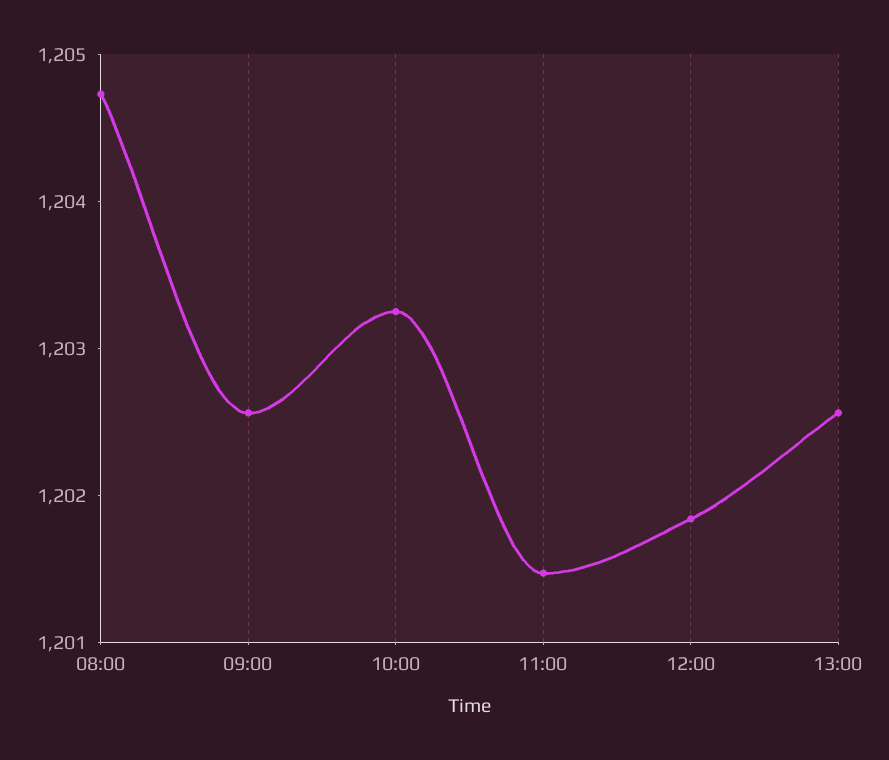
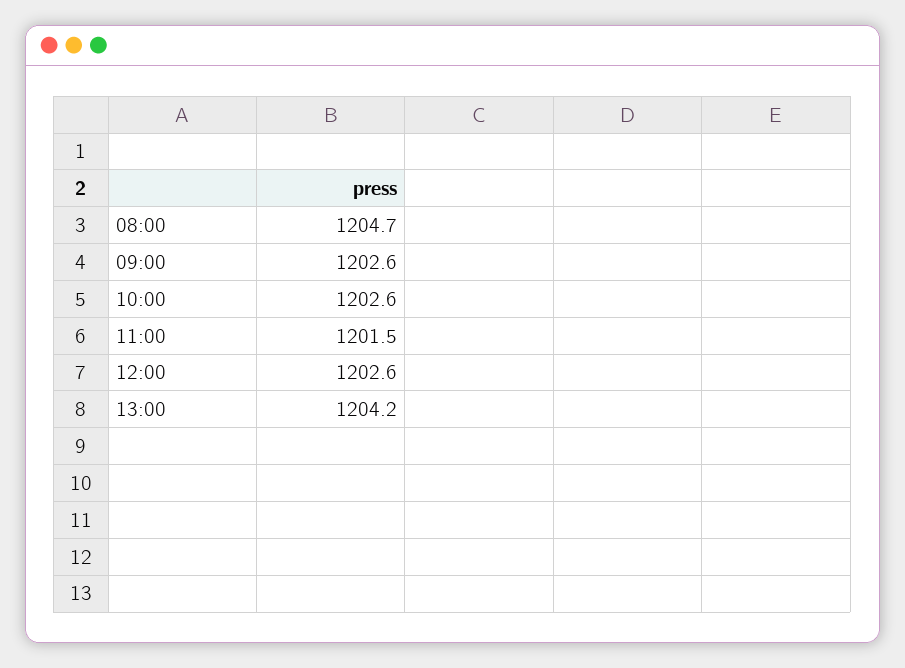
  {
    "08:00": 1204.7,
    "09:00": 1202.6,
-   "10:00": 1203.2,
+   "10:00": 1202.6,
    "11:00": 1201.5,
-   "12:00": 1201.8,
+   "12:00": 1202.6,
-   "13:00": 1202.6
+   "13:00": 1204.2
  }

